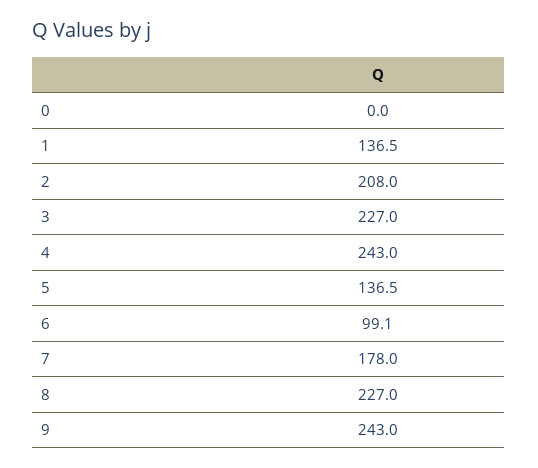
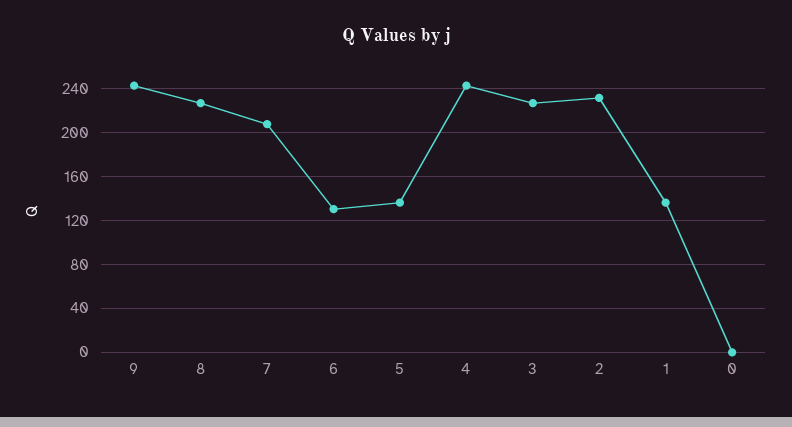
  {
    "0": 0,
    "1": 136.5,
-   "2": 208,
+   "2": 230,
    "3": 227,
    "4": 243,
    "5": 136.5,
-   "6": 99.1,
+   "6": 130,
-   "7": 178,
+   "7": 210,
    "8": 227,
    "9": 243
  }

